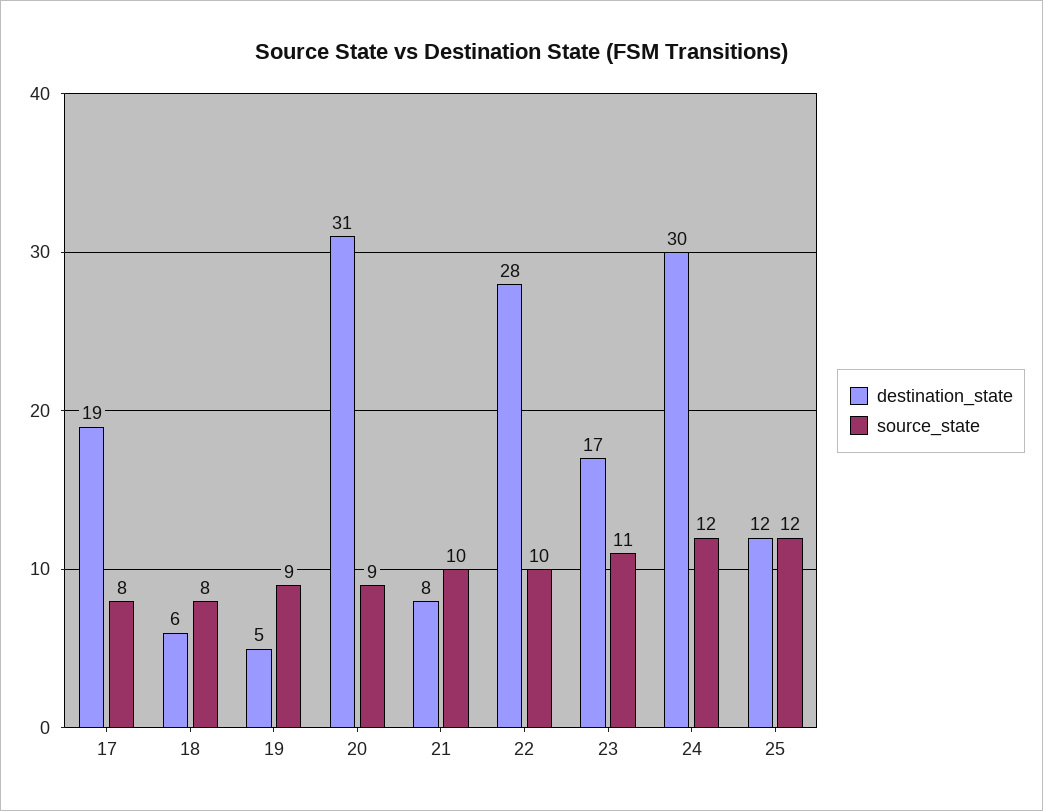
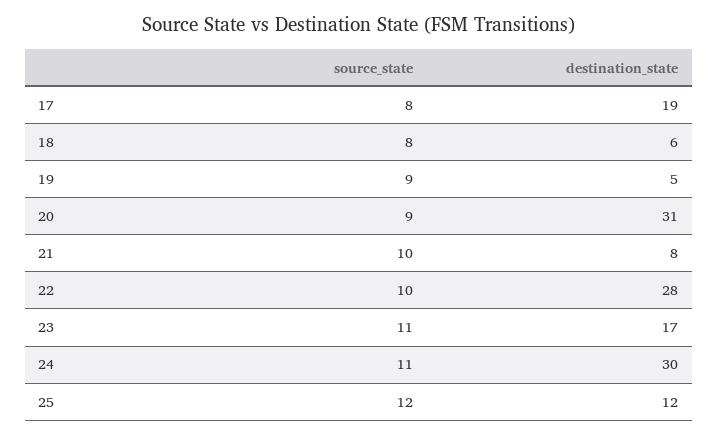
  {
    "destination_state": {
      "17": 19,
      "18": 6,
      "19": 5,
      "20": 31,
      "21": 8,
      "22": 28,
      "23": 17,
      "24": 30,
      "25": 12
    },
    "source_state": {
      "17": 8,
      "18": 8,
      "19": 9,
      "20": 9,
      "21": 10,
      "22": 10,
      "23": 11,
-     "24": 12,
+     "24": 11,
      "25": 12
    }
  }

